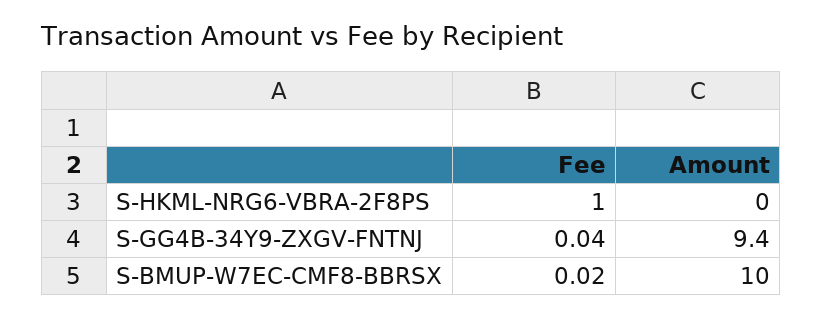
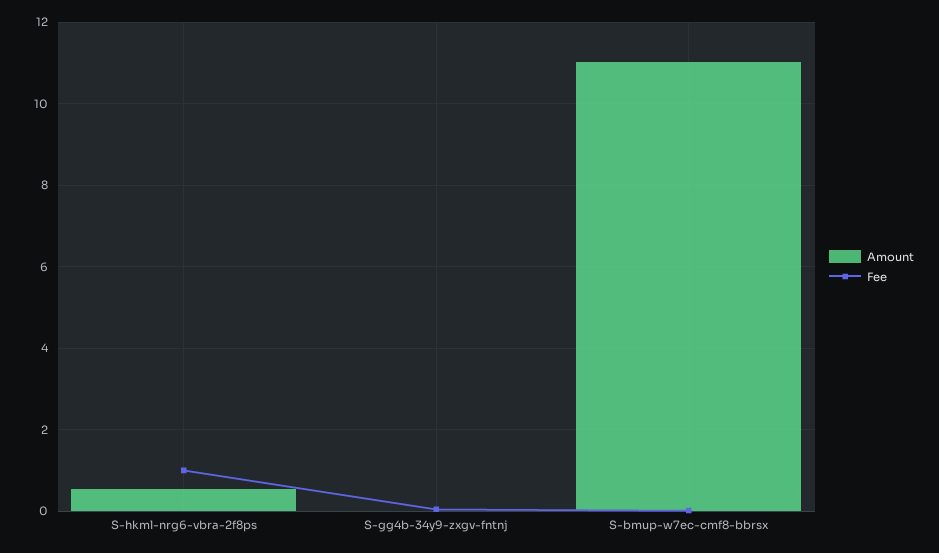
  {
    "Fee": {
      "S-HKML-NRG6-VBRA-2F8PS": 1,
      "S-GG4B-34Y9-ZXGV-FNTNJ": 0.04,
      "S-BMUP-W7EC-CMF8-BBRSX": 0.02
    },
    "Amount": {
-     "S-HKML-NRG6-VBRA-2F8PS": 0,
+     "S-HKML-NRG6-VBRA-2F8PS": 0.6,
-     "S-GG4B-34Y9-ZXGV-FNTNJ": 9.4,
+     "S-GG4B-34Y9-ZXGV-FNTNJ": 0,
-     "S-BMUP-W7EC-CMF8-BBRSX": 10
+     "S-BMUP-W7EC-CMF8-BBRSX": 11
    }
  }

